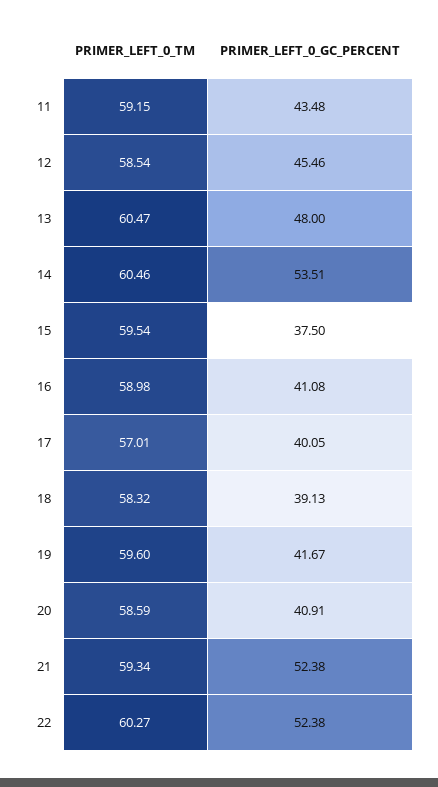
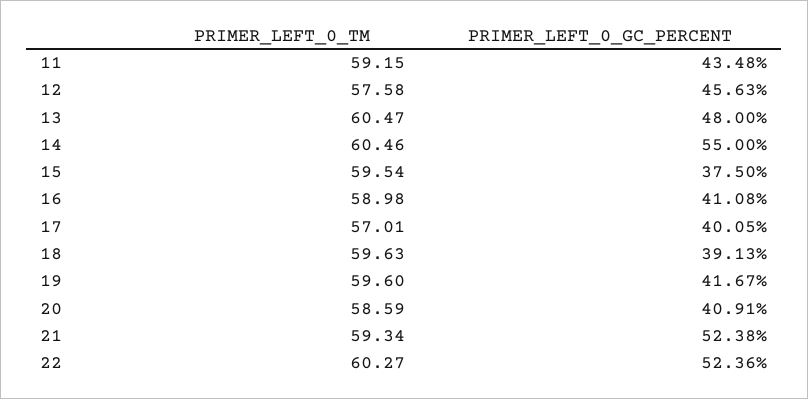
  {
    "PRIMER_LEFT_0_TM": {
      "11": 59.15,
-     "12": 58.54,
+     "12": 57.58,
      "13": 60.47,
      "14": 60.46,
      "15": 59.54,
      "16": 58.98,
      "17": 57.01,
-     "18": 58.32,
+     "18": 59.63,
      "19": 59.6,
      "20": 58.59,
      "21": 59.34,
      "22": 60.27
    },
    "PRIMER_LEFT_0_GC_PERCENT": {
      "11": 43.48,
-     "12": 45.46,
+     "12": 45.63,
      "13": 48,
-     "14": 53.51,
+     "14": 55,
      "15": 37.5,
      "16": 41.08,
      "17": 40.05,
      "18": 39.13,
      "19": 41.67,
      "20": 40.91,
      "21": 52.38,
-     "22": 52.38
+     "22": 52.36
    }
  }

